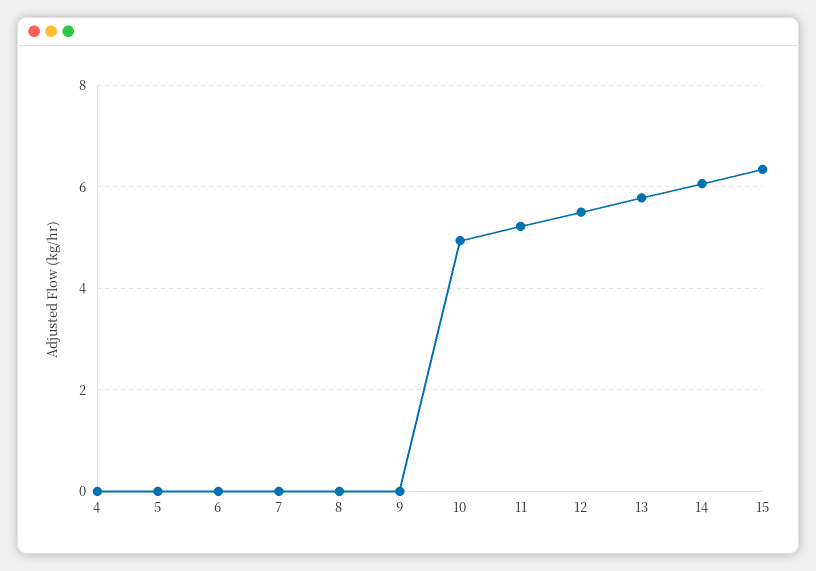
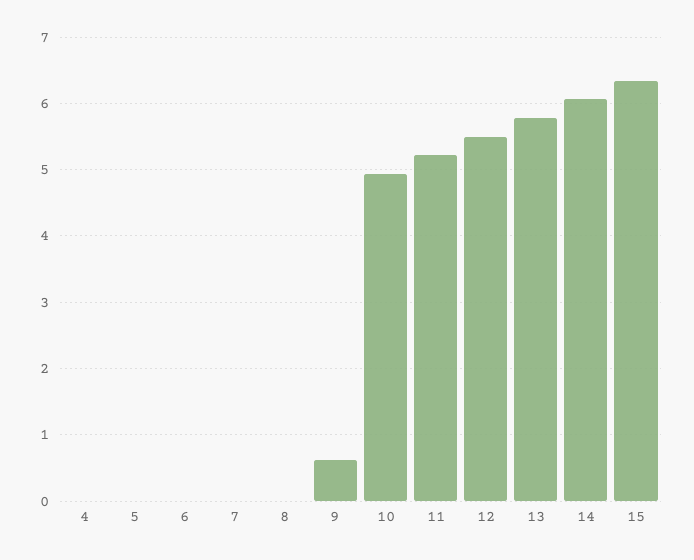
  {
    "4": 0,
    "5": 0,
    "6": 0,
    "7": 0,
    "8": 0,
-   "9": 0,
+   "9": 0.6,
    "10": 4.9,
    "11": 5.2,
    "12": 5.5,
    "13": 5.8,
    "14": 6.1,
    "15": 6.3
  }

